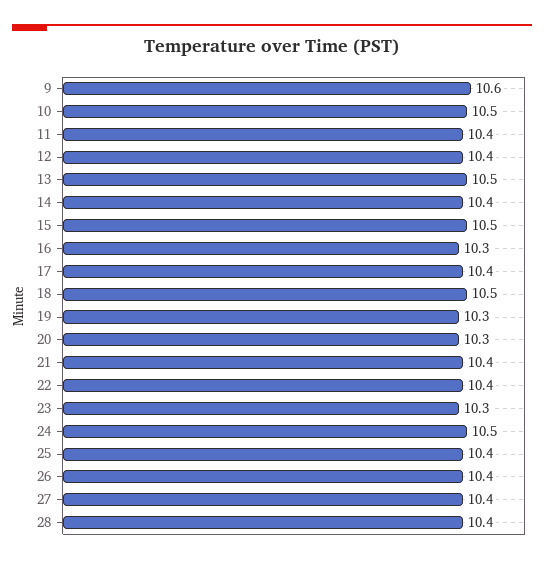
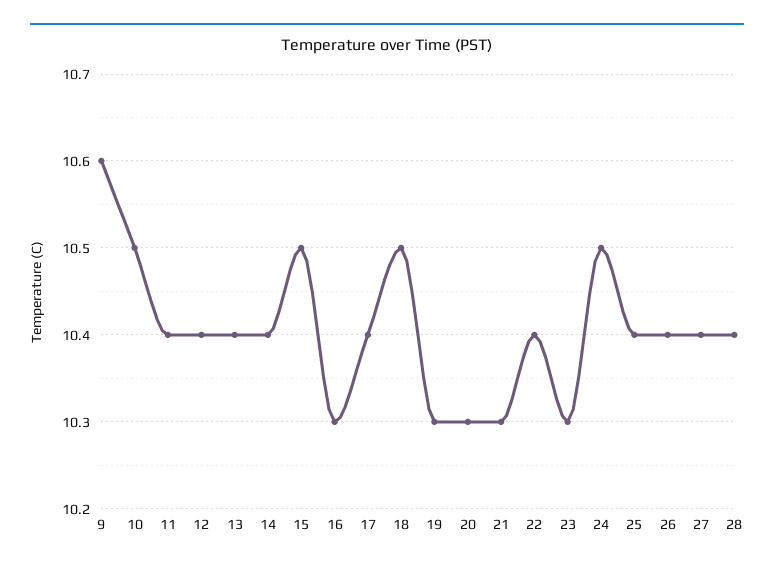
  {
    "9": 10.6,
    "10": 10.5,
    "11": 10.4,
    "12": 10.4,
-   "13": 10.5,
+   "13": 10.4,
    "14": 10.4,
    "15": 10.5,
    "16": 10.3,
    "17": 10.4,
    "18": 10.5,
    "19": 10.3,
    "20": 10.3,
-   "21": 10.4,
+   "21": 10.3,
    "22": 10.4,
    "23": 10.3,
    "24": 10.5,
    "25": 10.4,
    "26": 10.4,
    "27": 10.4,
    "28": 10.4
  }

